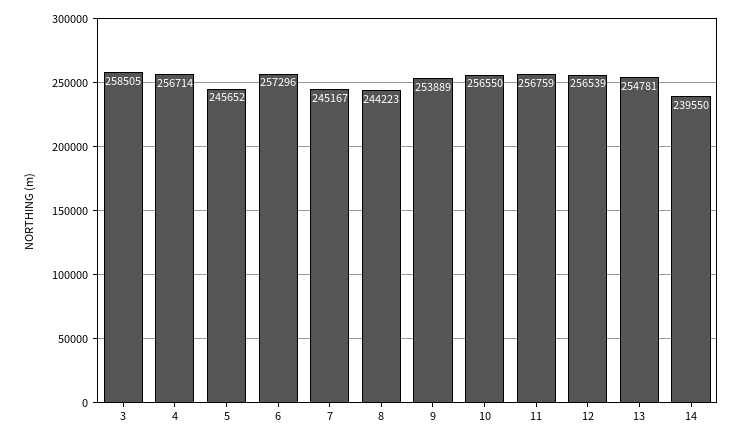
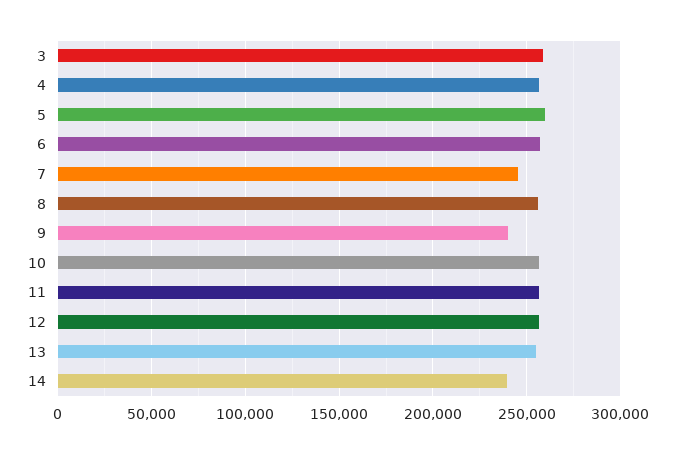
  {
    "3": 258505,
    "4": 256714,
-   "5": 245652,
+   "5": 260000,
    "6": 257296,
    "7": 245167,
-   "8": 244223,
+   "8": 255000,
-   "9": 253889,
+   "9": 240000,
    "10": 256550,
    "11": 256759,
    "12": 256539,
    "13": 254781,
    "14": 239550
  }

